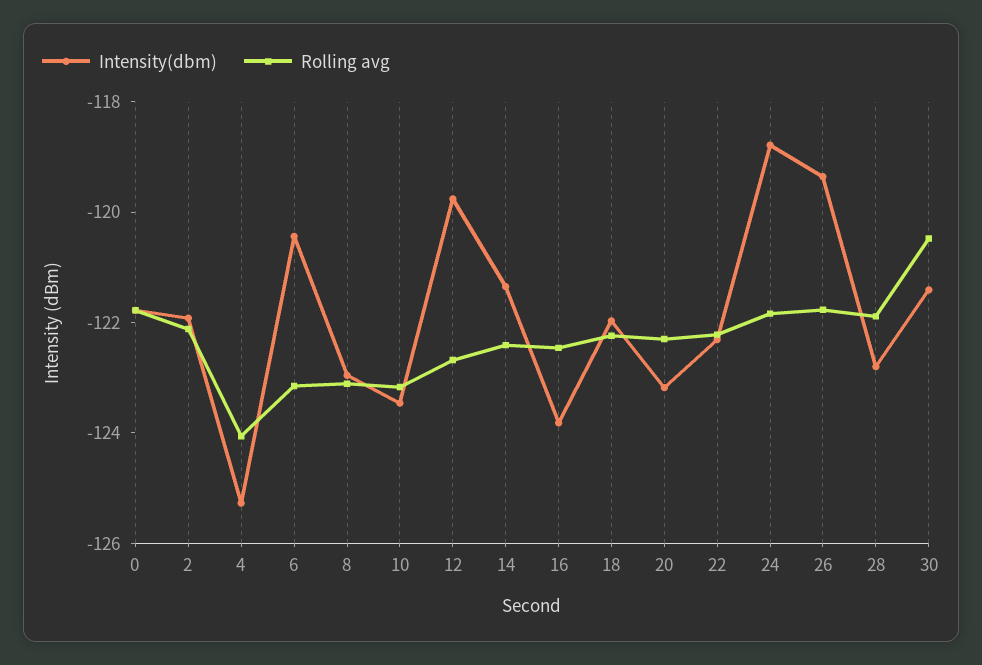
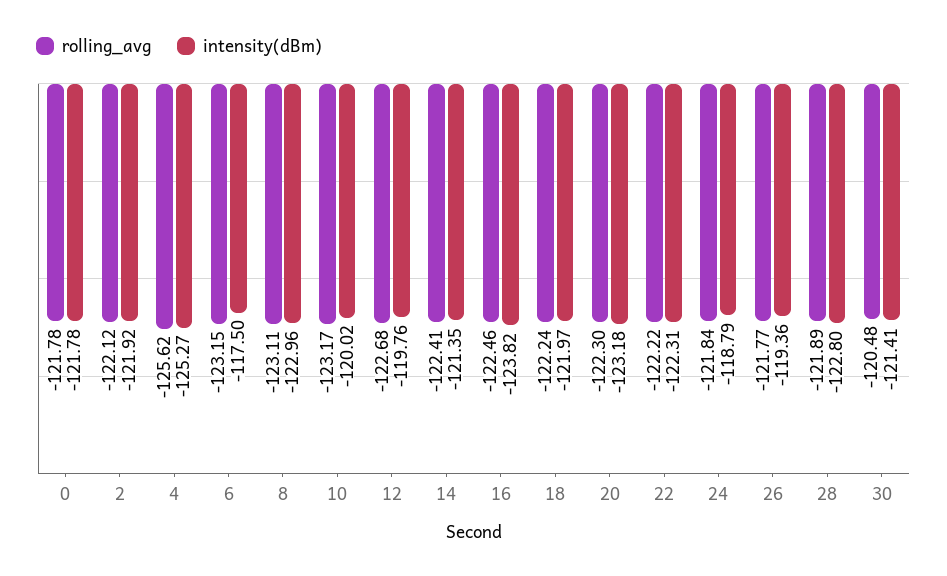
  {
    "Intensity(dbm)": {
      "0": -121.78,
      "2": -121.92,
      "4": -125.27,
-     "6": -120.5,
+     "6": -117.5,
      "8": -122.96,
-     "10": -123.5,
+     "10": -120.02,
      "12": -119.76,
      "14": -121.35,
      "16": -123.82,
      "18": -121.97,
      "20": -123.18,
      "22": -122.31,
      "24": -118.79,
      "26": -119.36,
      "28": -122.8,
      "30": -121.41
    },
    "Rolling avg": {
      "0": -121.78,
      "2": -122.12,
-     "4": -124,
+     "4": -125.62,
      "6": -123.15,
      "8": -123.11,
      "10": -123.17,
      "12": -122.68,
      "14": -122.41,
      "16": -122.46,
      "18": -122.24,
      "20": -122.3,
      "22": -122.22,
      "24": -121.84,
      "26": -121.77,
      "28": -121.89,
      "30": -120.48
    }
  }

